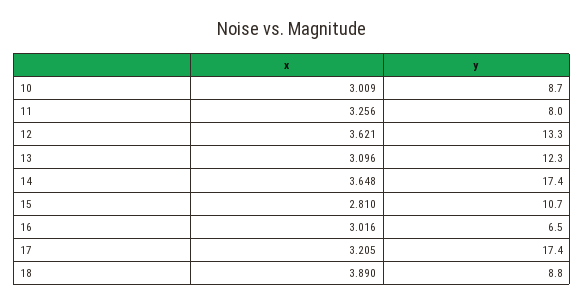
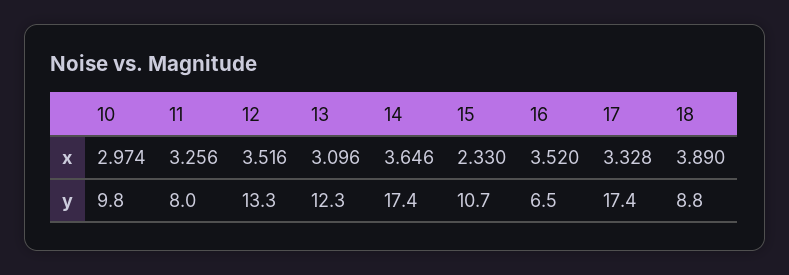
  {
    "x": {
-     "10": 3.009,
+     "10": 2.974,
      "11": 3.256,
-     "12": 3.621,
+     "12": 3.516,
      "13": 3.096,
-     "14": 3.648,
+     "14": 3.646,
-     "15": 2.81,
+     "15": 2.33,
-     "16": 3.016,
+     "16": 3.52,
-     "17": 3.205,
+     "17": 3.328,
      "18": 3.89
    },
    "y": {
-     "10": 8.7,
+     "10": 9.8,
      "11": 8,
      "12": 13.3,
      "13": 12.3,
      "14": 17.4,
      "15": 10.7,
      "16": 6.5,
      "17": 17.4,
      "18": 8.8
    }
  }

